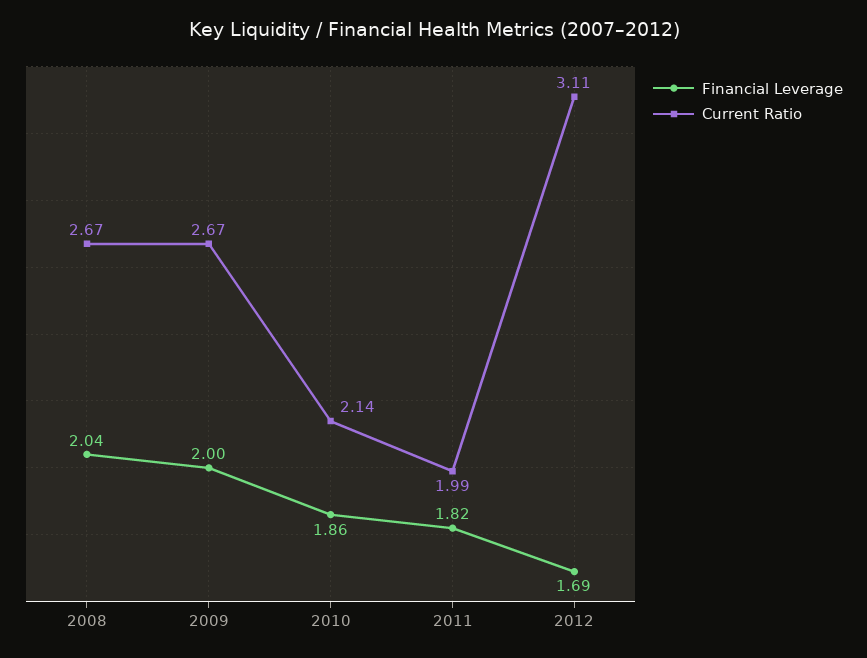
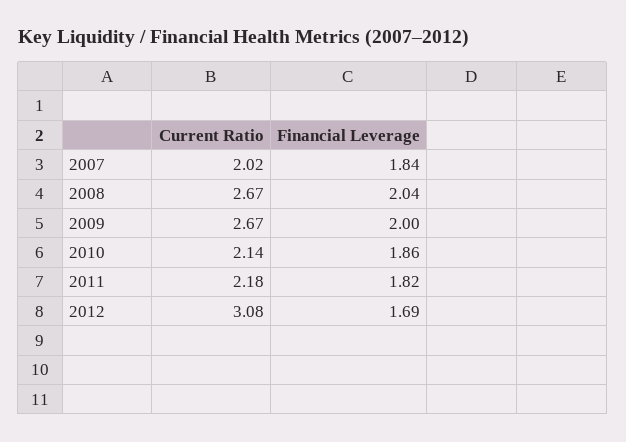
  {
    "Financial Leverage": {
      "2008": 2.04,
      "2009": 2,
      "2010": 1.86,
      "2011": 1.82,
-     "2012": 1.69
+     "2012": 1.69,
+     "2007": 1.84
    },
    "Current Ratio": {
      "2008": 2.67,
      "2009": 2.67,
      "2010": 2.14,
-     "2011": 1.99,
+     "2011": 2.18,
-     "2012": 3.11
+     "2012": 3.08,
+     "2007": 2.02
    }
  }

